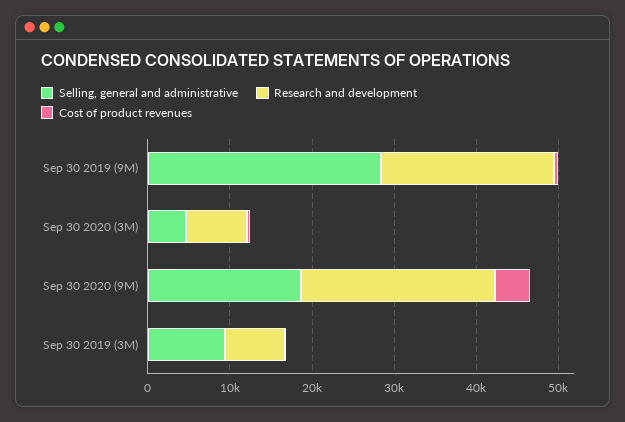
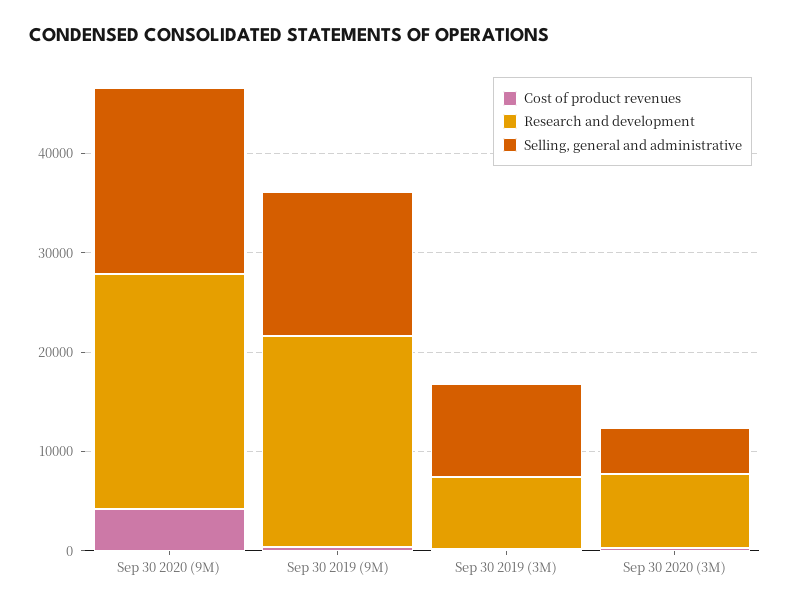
  {
    "Selling, general and administrative": {
-     "Sep 30 2019 (9M)": 28000,
+     "Sep 30 2019 (9M)": 14000,
      "Sep 30 2020 (3M)": 4000,
      "Sep 30 2020 (9M)": 18000,
      "Sep 30 2019 (3M)": 10000
    },
    "Research and development": {
      "Sep 30 2019 (9M)": 22000,
      "Sep 30 2020 (3M)": 8000,
      "Sep 30 2020 (9M)": 24000,
      "Sep 30 2019 (3M)": 8000
    },
    "Cost of product revenues": {
      "Sep 30 2019 (9M)": 0,
      "Sep 30 2020 (3M)": 0,
      "Sep 30 2020 (9M)": 4000,
      "Sep 30 2019 (3M)": 0
    }
  }

